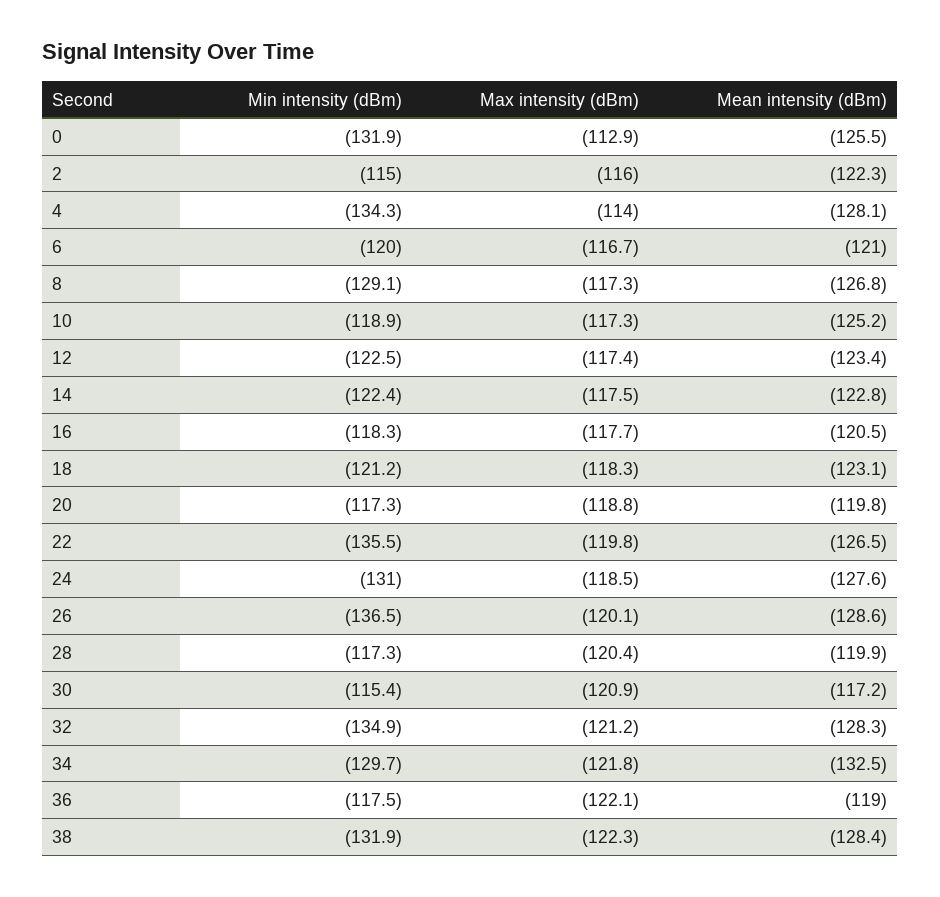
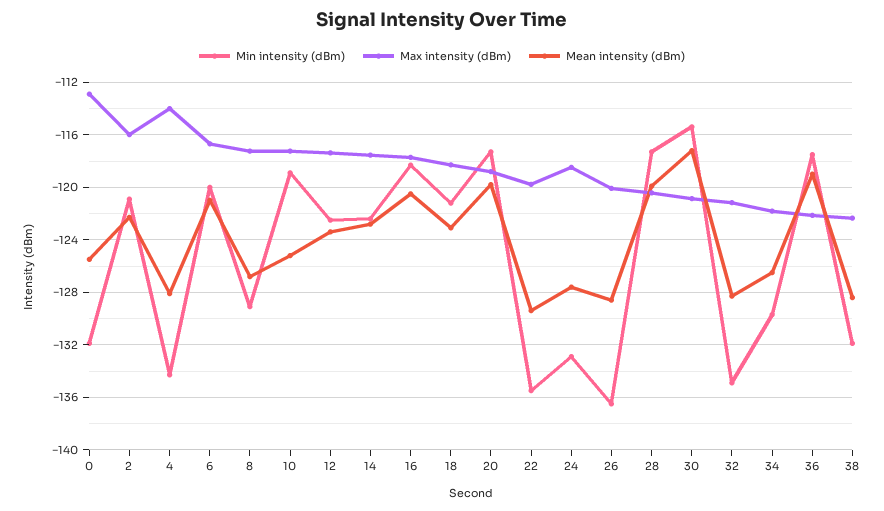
  {
    "Min intensity (dBm)": {
      "0": -131.9,
-     "2": -115,
+     "2": -121,
      "4": -134.3,
      "6": -120,
      "8": -129.1,
      "10": -118.9,
      "12": -122.5,
      "14": -122.4,
      "16": -118.3,
      "18": -121.2,
      "20": -117.3,
      "22": -135.5,
-     "24": -131,
+     "24": -133,
      "26": -136.5,
      "28": -117.3,
      "30": -115.4,
      "32": -134.9,
      "34": -129.7,
      "36": -117.5,
      "38": -131.9
    },
    "Max intensity (dBm)": {
      "0": -112.9,
      "2": -116,
      "4": -114,
      "6": -116.7,
      "8": -117.3,
      "10": -117.3,
      "12": -117.4,
      "14": -117.5,
      "16": -117.7,
      "18": -118.3,
      "20": -118.8,
      "22": -119.8,
      "24": -118.5,
      "26": -120.1,
      "28": -120.4,
      "30": -120.9,
      "32": -121.2,
      "34": -121.8,
      "36": -122.1,
      "38": -122.3
    },
    "Mean intensity (dBm)": {
      "0": -125.5,
      "2": -122.3,
      "4": -128.1,
      "6": -121,
      "8": -126.8,
      "10": -125.2,
      "12": -123.4,
      "14": -122.8,
      "16": -120.5,
      "18": -123.1,
      "20": -119.8,
-     "22": -126.5,
+     "22": -129.5,
      "24": -127.6,
      "26": -128.6,
      "28": -119.9,
      "30": -117.2,
      "32": -128.3,
-     "34": -132.5,
+     "34": -126.5,
      "36": -119,
      "38": -128.4
    }
  }

